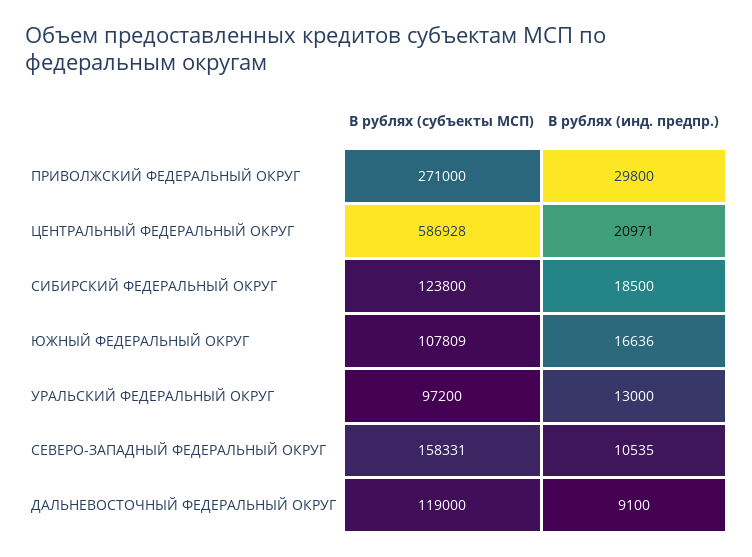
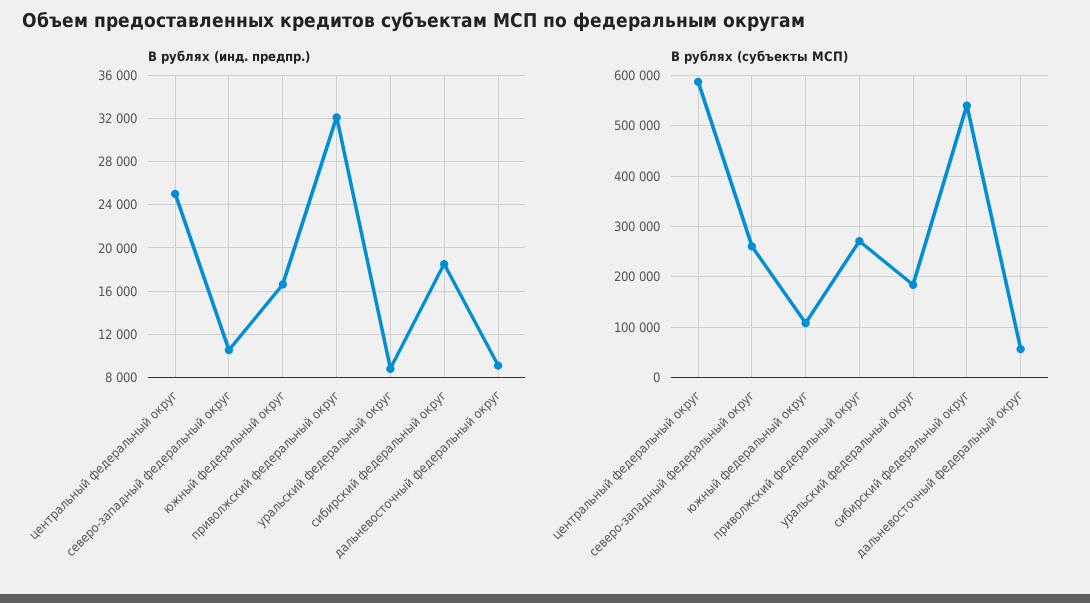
  {
    "В рублях (субъекты МСП)": {
      "ПРИВОЛЖСКИЙ ФЕДЕРАЛЬНЫЙ ОКРУГ": 271000,
      "ЦЕНТРАЛЬНЫЙ ФЕДЕРАЛЬНЫЙ ОКРУГ": 586928,
-     "СИБИРСКИЙ ФЕДЕРАЛЬНЫЙ ОКРУГ": 123800,
+     "СИБИРСКИЙ ФЕДЕРАЛЬНЫЙ ОКРУГ": 540000,
      "ЮЖНЫЙ ФЕДЕРАЛЬНЫЙ ОКРУГ": 107809,
-     "УРАЛЬСКИЙ ФЕДЕРАЛЬНЫЙ ОКРУГ": 97200,
+     "УРАЛЬСКИЙ ФЕДЕРАЛЬНЫЙ ОКРУГ": 180000,
-     "СЕВЕРО-ЗАПАДНЫЙ ФЕДЕРАЛЬНЫЙ ОКРУГ": 158331,
+     "СЕВЕРО-ЗАПАДНЫЙ ФЕДЕРАЛЬНЫЙ ОКРУГ": 260000,
-     "ДАЛЬНЕВОСТОЧНЫЙ ФЕДЕРАЛЬНЫЙ ОКРУГ": 119000
+     "ДАЛЬНЕВОСТОЧНЫЙ ФЕДЕРАЛЬНЫЙ ОКРУГ": 60000
    },
    "В рублях (инд. предпр.)": {
-     "ПРИВОЛЖСКИЙ ФЕДЕРАЛЬНЫЙ ОКРУГ": 29800,
+     "ПРИВОЛЖСКИЙ ФЕДЕРАЛЬНЫЙ ОКРУГ": 32000,
-     "ЦЕНТРАЛЬНЫЙ ФЕДЕРАЛЬНЫЙ ОКРУГ": 20971,
+     "ЦЕНТРАЛЬНЫЙ ФЕДЕРАЛЬНЫЙ ОКРУГ": 25000,
      "СИБИРСКИЙ ФЕДЕРАЛЬНЫЙ ОКРУГ": 18500,
      "ЮЖНЫЙ ФЕДЕРАЛЬНЫЙ ОКРУГ": 16636,
-     "УРАЛЬСКИЙ ФЕДЕРАЛЬНЫЙ ОКРУГ": 13000,
+     "УРАЛЬСКИЙ ФЕДЕРАЛЬНЫЙ ОКРУГ": 9000,
      "СЕВЕРО-ЗАПАДНЫЙ ФЕДЕРАЛЬНЫЙ ОКРУГ": 10535,
      "ДАЛЬНЕВОСТОЧНЫЙ ФЕДЕРАЛЬНЫЙ ОКРУГ": 9100
    }
  }

